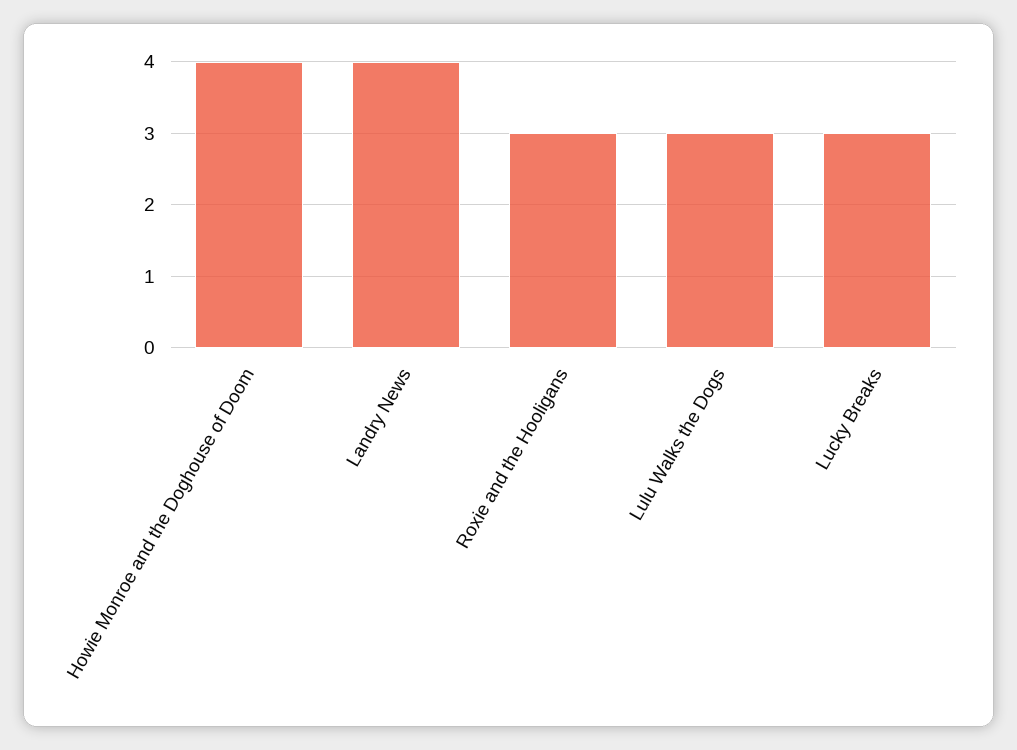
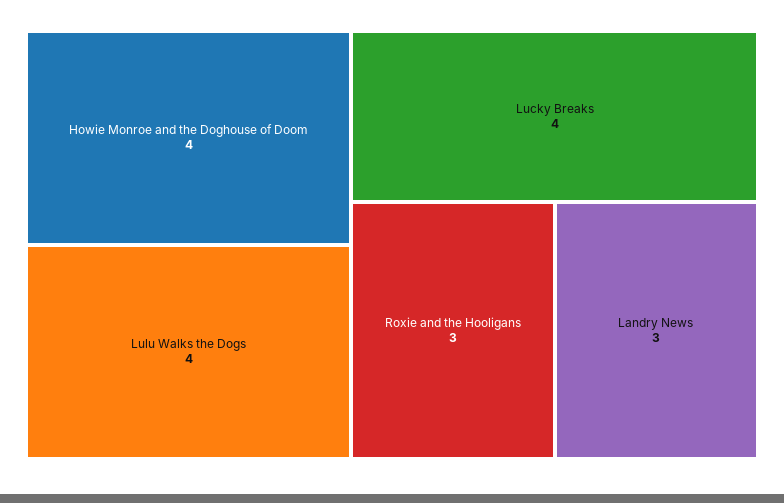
  {
    "Howie Monroe and the Doghouse of Doom": 4,
-   "Landry News": 4,
+   "Landry News": 3,
    "Roxie and the Hooligans": 3,
-   "Lulu Walks the Dogs": 3,
+   "Lulu Walks the Dogs": 4,
-   "Lucky Breaks": 3
+   "Lucky Breaks": 4
  }

